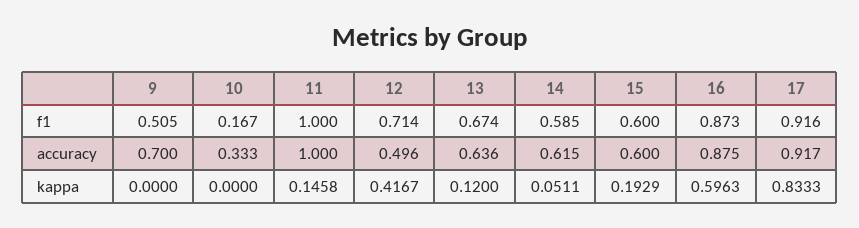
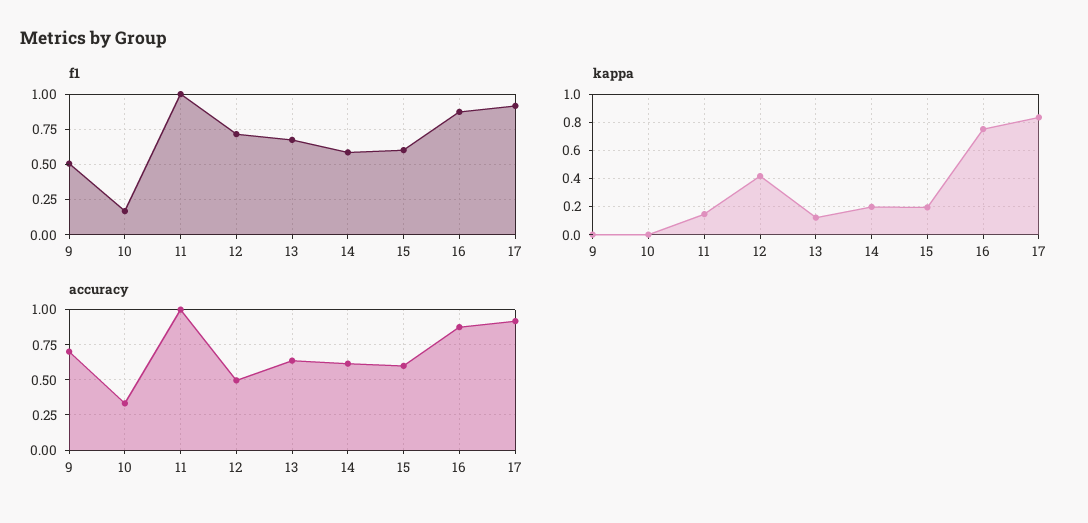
  {
    "f1": {
      "9": 0.505,
      "10": 0.167,
      "11": 1,
      "12": 0.714,
      "13": 0.674,
      "14": 0.585,
      "15": 0.6,
      "16": 0.873,
      "17": 0.916
    },
    "accuracy": {
      "9": 0.7,
      "10": 0.333,
      "11": 1,
      "12": 0.496,
      "13": 0.636,
      "14": 0.615,
      "15": 0.6,
      "16": 0.875,
      "17": 0.917
    },
    "kappa": {
      "9": 0,
      "10": 0,
      "11": 0.1458,
      "12": 0.4167,
      "13": 0.12,
-     "14": 0.0511,
+     "14": 0.2,
      "15": 0.1929,
-     "16": 0.5963,
+     "16": 0.75,
      "17": 0.8333
    }
  }

